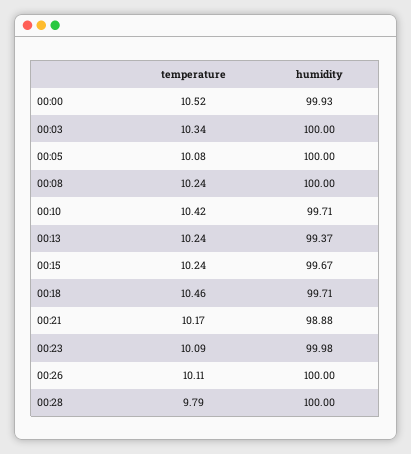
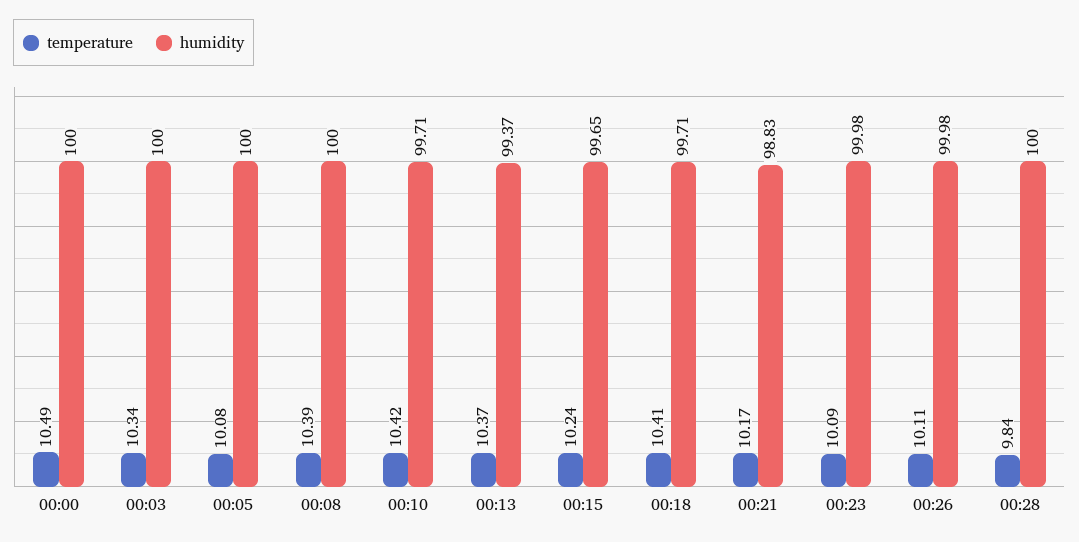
  {
    "temperature": {
-     "00:00": 10.52,
+     "00:00": 10.49,
      "00:03": 10.34,
      "00:05": 10.08,
-     "00:08": 10.24,
+     "00:08": 10.39,
      "00:10": 10.42,
-     "00:13": 10.24,
+     "00:13": 10.37,
      "00:15": 10.24,
-     "00:18": 10.46,
+     "00:18": 10.41,
      "00:21": 10.17,
      "00:23": 10.09,
      "00:26": 10.11,
-     "00:28": 9.79
+     "00:28": 9.84
    },
    "humidity": {
-     "00:00": 99.93,
+     "00:00": 100,
      "00:03": 100,
      "00:05": 100,
      "00:08": 100,
      "00:10": 99.71,
      "00:13": 99.37,
-     "00:15": 99.67,
+     "00:15": 99.65,
      "00:18": 99.71,
-     "00:21": 98.88,
+     "00:21": 98.83,
      "00:23": 99.98,
-     "00:26": 100,
+     "00:26": 99.98,
      "00:28": 100
    }
  }

